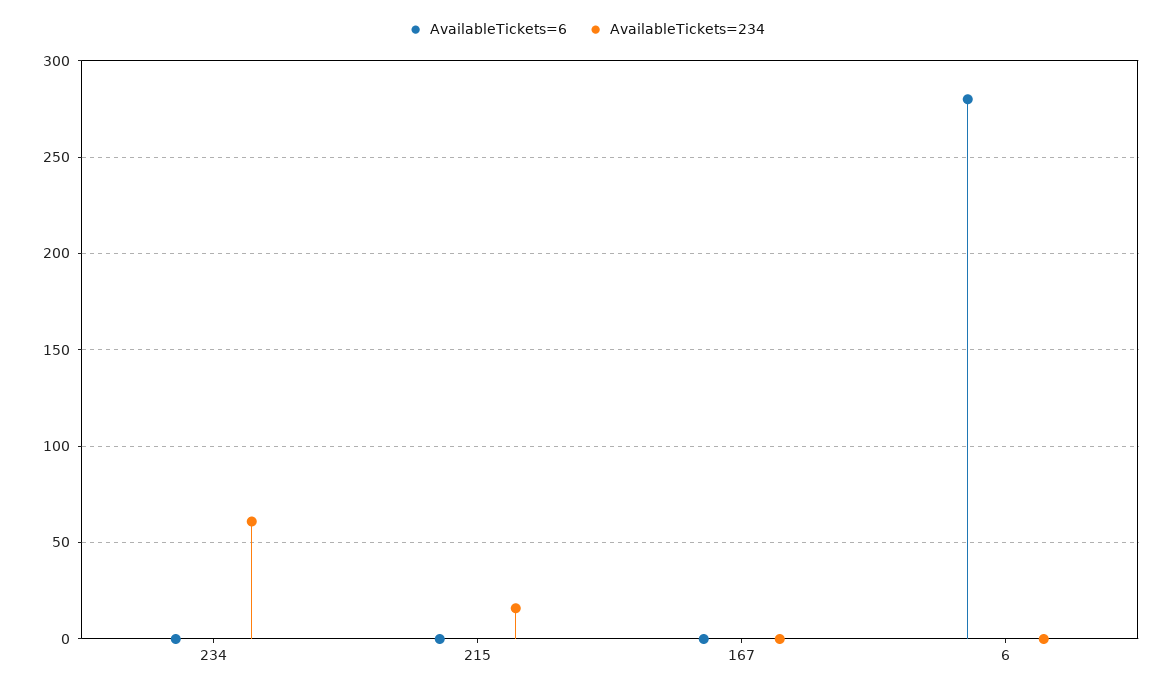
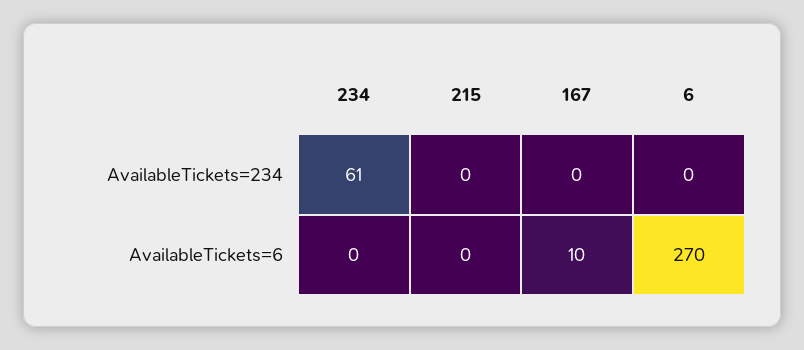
  {
    "AvailableTickets=6": {
      "234": 0,
      "215": 0,
-     "167": 0,
+     "167": 10,
-     "6": 280
+     "6": 270
    },
    "AvailableTickets=234": {
      "234": 61,
-     "215": 15,
+     "215": 0,
      "167": 0,
      "6": 0
    }
  }

